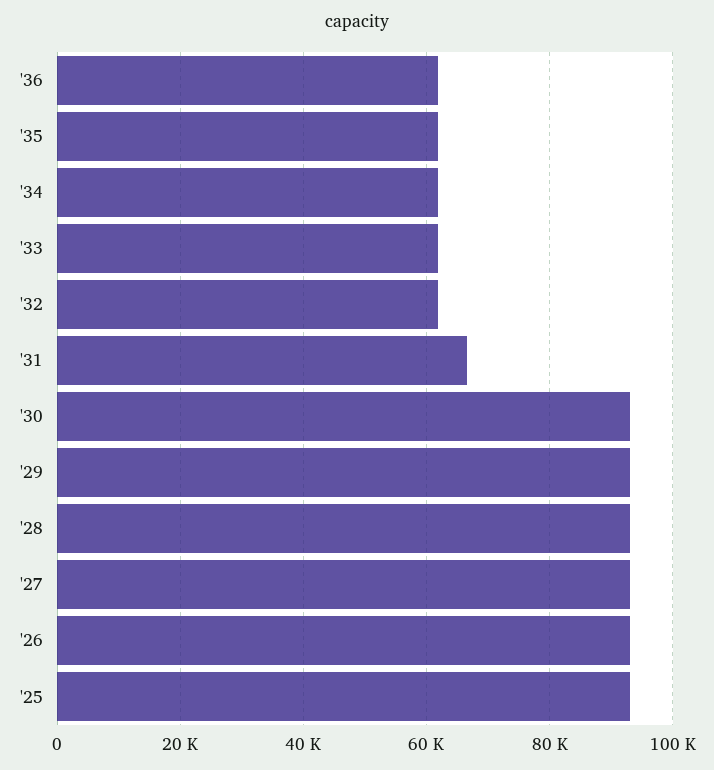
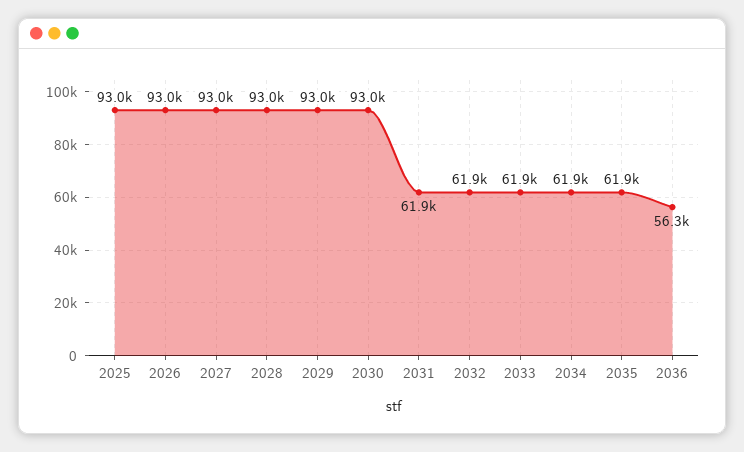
  {
-   "'36": 62000,
+   "'36": 56300,
    "'35": 61900,
    "'34": 61900,
    "'33": 61900,
    "'32": 61900,
-   "'31": 66000,
+   "'31": 61900,
    "'30": 93000,
    "'29": 93000,
    "'28": 93000,
    "'27": 93000,
    "'26": 93000,
    "'25": 93000
  }

